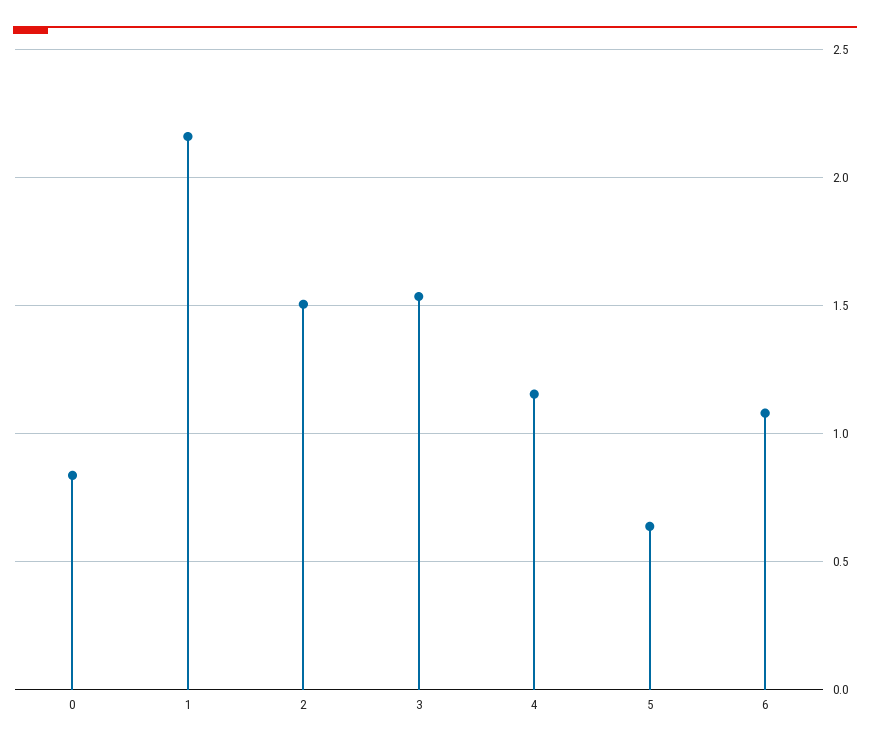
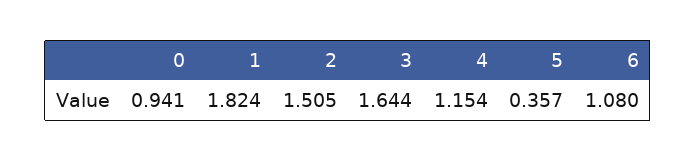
  {
-   "0": 0.85,
+   "0": 0.941,
-   "1": 2.15,
+   "1": 1.824,
    "2": 1.505,
-   "3": 1.55,
+   "3": 1.644,
    "4": 1.154,
-   "5": 0.65,
+   "5": 0.357,
    "6": 1.08
  }

